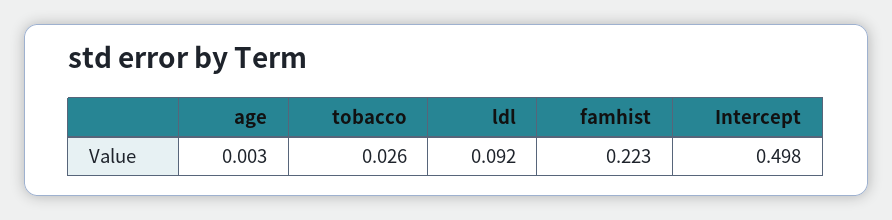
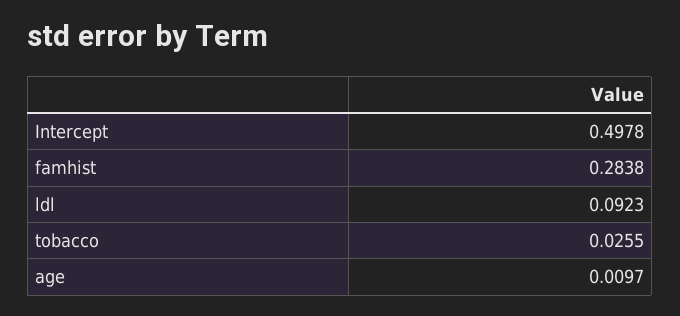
  {
-   "age": 0.003,
+   "age": 0.0097,
    "tobacco": 0.0255,
    "ldl": 0.0923,
-   "famhist": 0.223,
+   "famhist": 0.2838,
    "Intercept": 0.4978
  }

